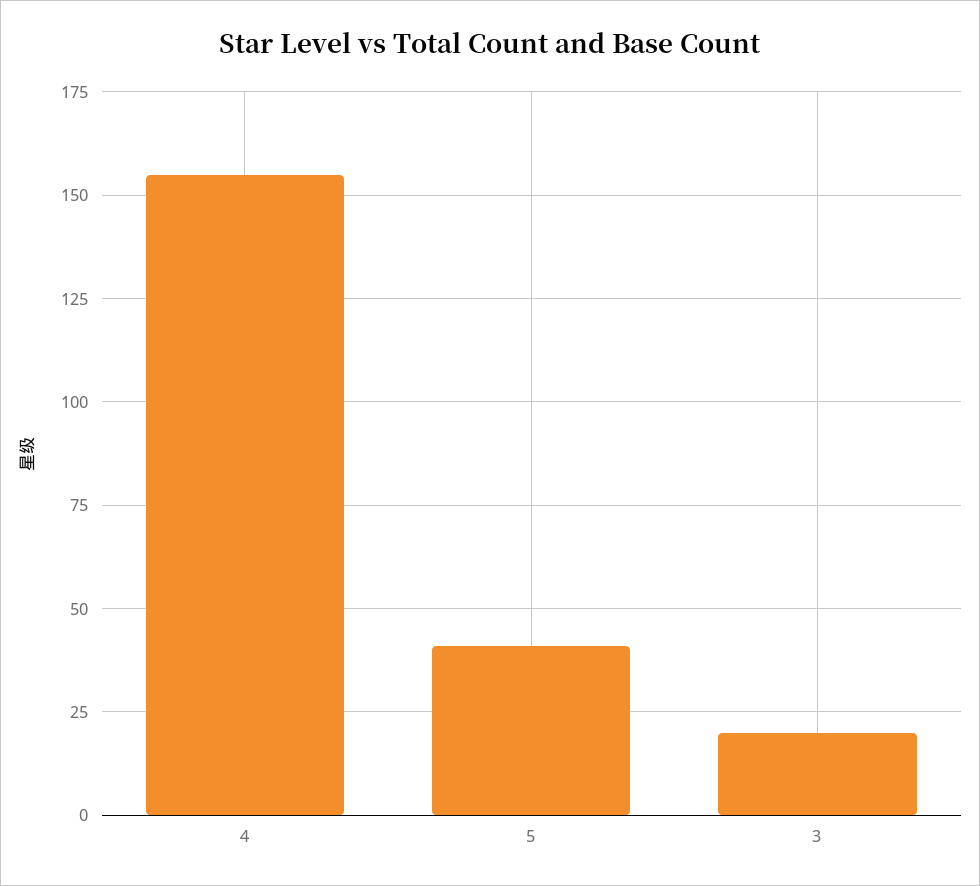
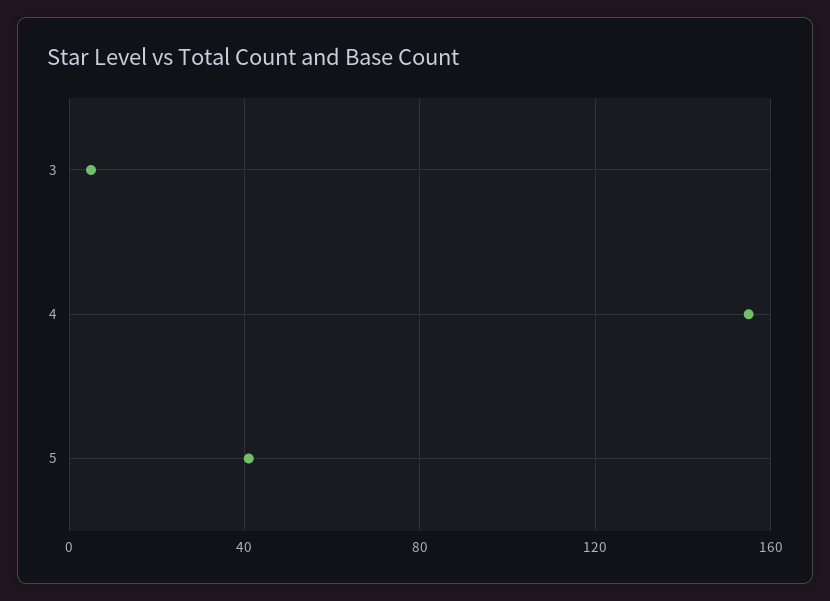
  {
    "4": 155,
    "5": 40,
-   "3": 20
+   "3": 5
  }

